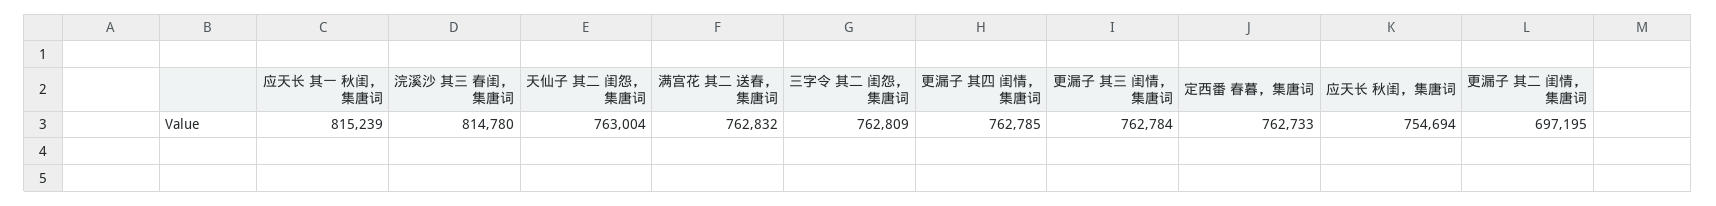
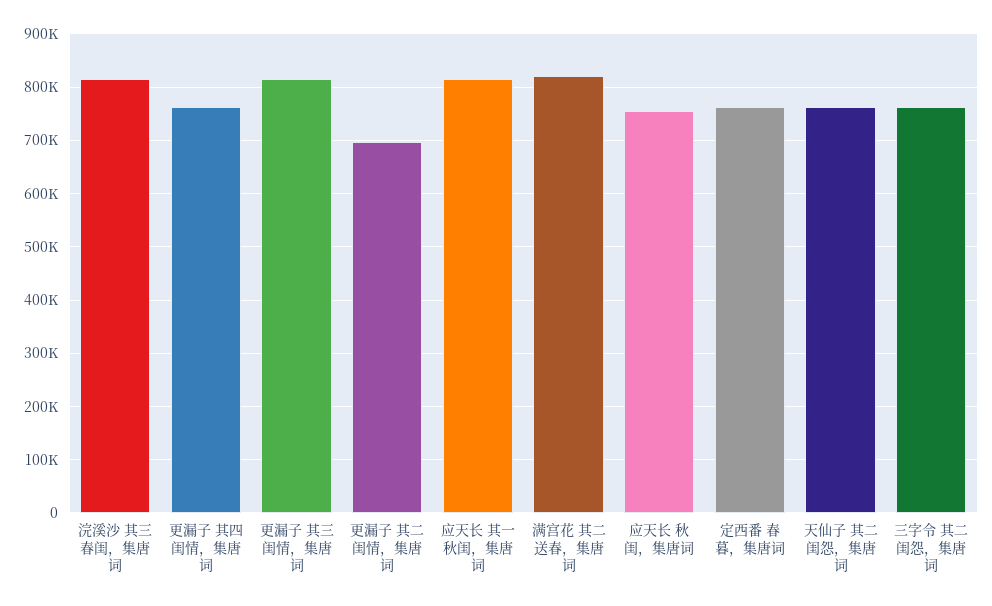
  {
    "应天长 其一 秋闺，集唐词": 815239,
    "浣溪沙 其三 春闺，集唐词": 814780,
    "天仙子 其二 闺怨，集唐词": 763004,
-   "满宫花 其二 送春，集唐词": 762832,
+   "满宫花 其二 送春，集唐词": 820000,
    "三字令 其二 闺怨，集唐词": 762809,
    "更漏子 其四 闺情，集唐词": 762785,
-   "更漏子 其三 闺情，集唐词": 762784,
+   "更漏子 其三 闺情，集唐词": 820000,
    "定西番 春暮，集唐词": 762733,
    "应天长 秋闺，集唐词": 754694,
    "更漏子 其二 闺情，集唐词": 697195
  }

